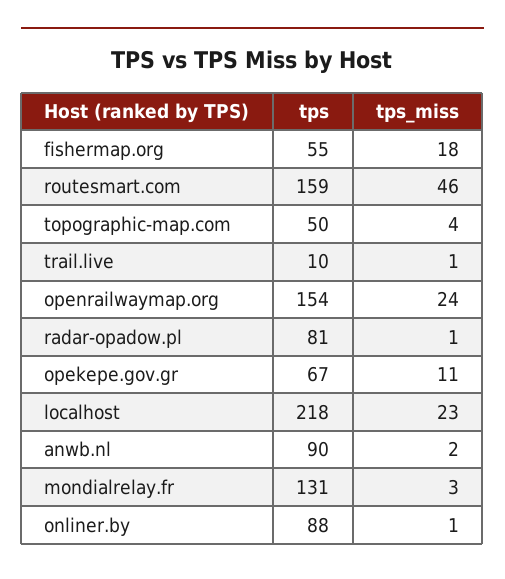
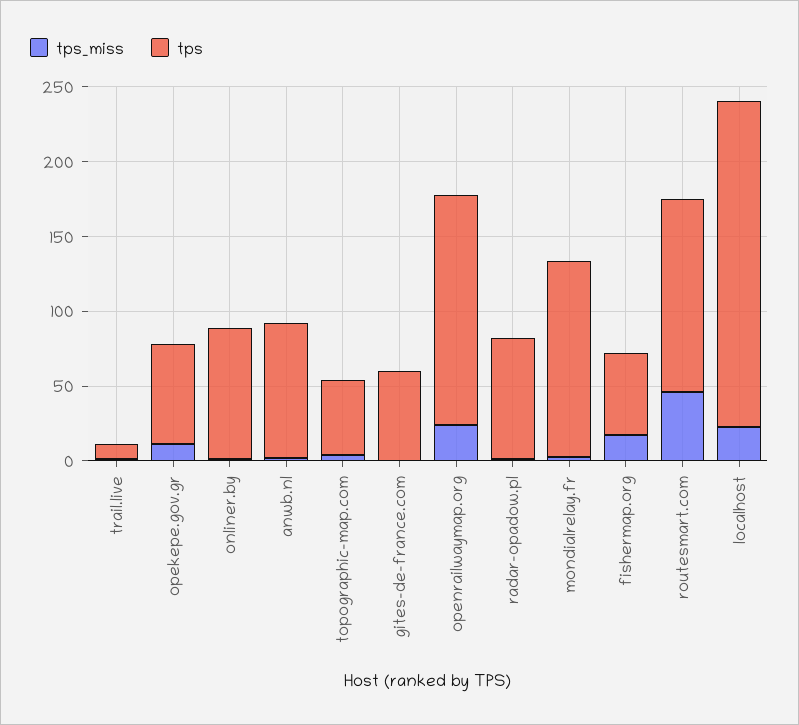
  {
    "tps": {
      "fishermap.org": 55,
-     "routesmart.com": 159,
+     "routesmart.com": 130,
      "topographic-map.com": 50,
      "trail.live": 10,
      "openrailwaymap.org": 154,
      "radar-opadow.pl": 81,
      "opekepe.gov.gr": 67,
      "localhost": 218,
      "anwb.nl": 90,
      "mondialrelay.fr": 131,
-     "onliner.by": 88
+     "onliner.by": 88,
+     "gites-de-france.com": 60
    },
    "tps_miss": {
      "fishermap.org": 18,
      "routesmart.com": 46,
      "topographic-map.com": 4,
      "trail.live": 1,
      "openrailwaymap.org": 24,
      "radar-opadow.pl": 1,
      "opekepe.gov.gr": 11,
      "localhost": 23,
      "anwb.nl": 2,
      "mondialrelay.fr": 3,
-     "onliner.by": 1
+     "onliner.by": 1,
+     "gites-de-france.com": 0
    }
  }

